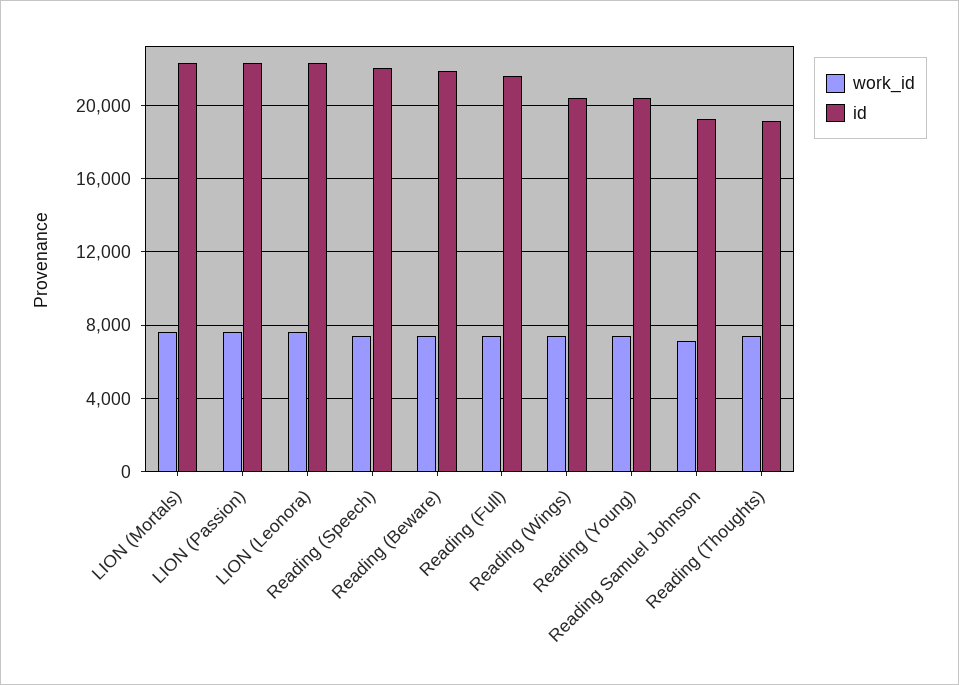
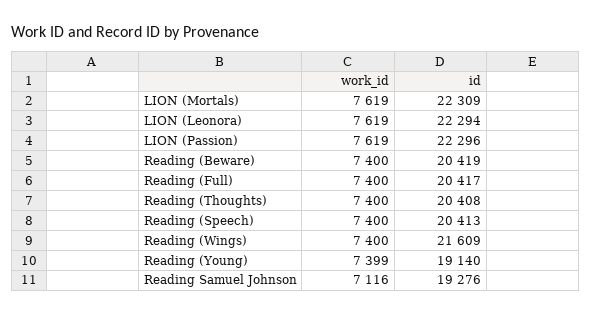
  {
    "work_id": {
      "LION (Mortals)": 7619,
      "LION (Passion)": 7619,
      "LION (Leonora)": 7619,
      "Reading (Speech)": 7400,
      "Reading (Beware)": 7400,
      "Reading (Full)": 7400,
      "Reading (Wings)": 7400,
      "Reading (Young)": 7399,
      "Reading Samuel Johnson": 7116,
      "Reading (Thoughts)": 7400
    },
    "id": {
      "LION (Mortals)": 22309,
      "LION (Passion)": 22296,
      "LION (Leonora)": 22294,
-     "Reading (Speech)": 22000,
+     "Reading (Speech)": 20413,
-     "Reading (Beware)": 22000,
+     "Reading (Beware)": 20419,
-     "Reading (Full)": 21500,
+     "Reading (Full)": 20417,
-     "Reading (Wings)": 20500,
+     "Reading (Wings)": 21609,
-     "Reading (Young)": 20500,
+     "Reading (Young)": 19140,
      "Reading Samuel Johnson": 19276,
-     "Reading (Thoughts)": 19000
+     "Reading (Thoughts)": 20408
    }
  }

